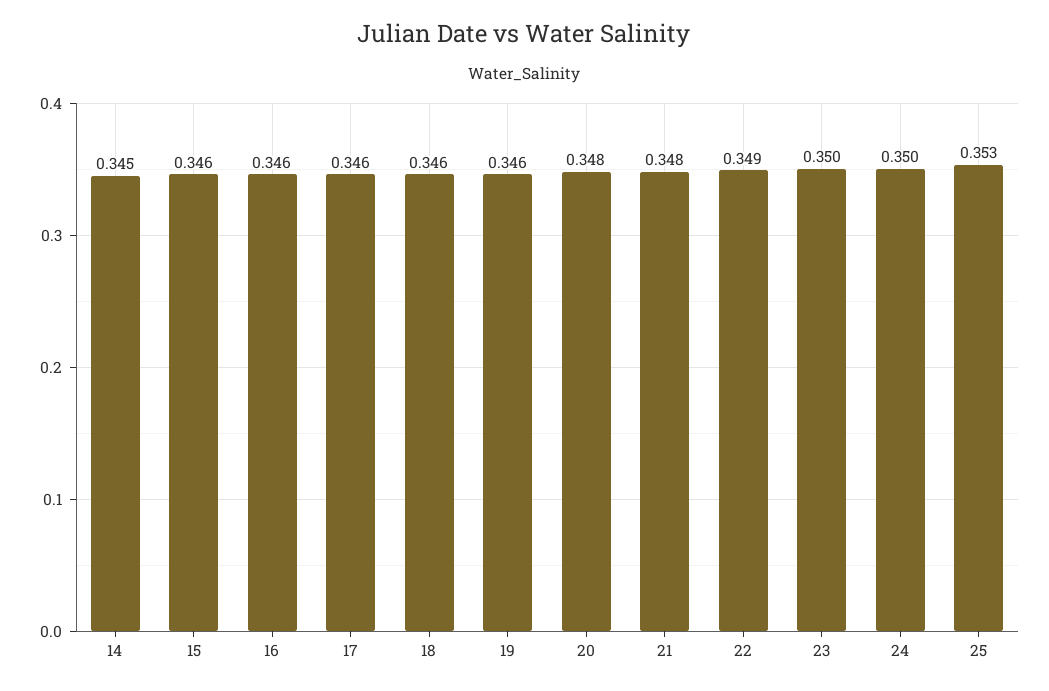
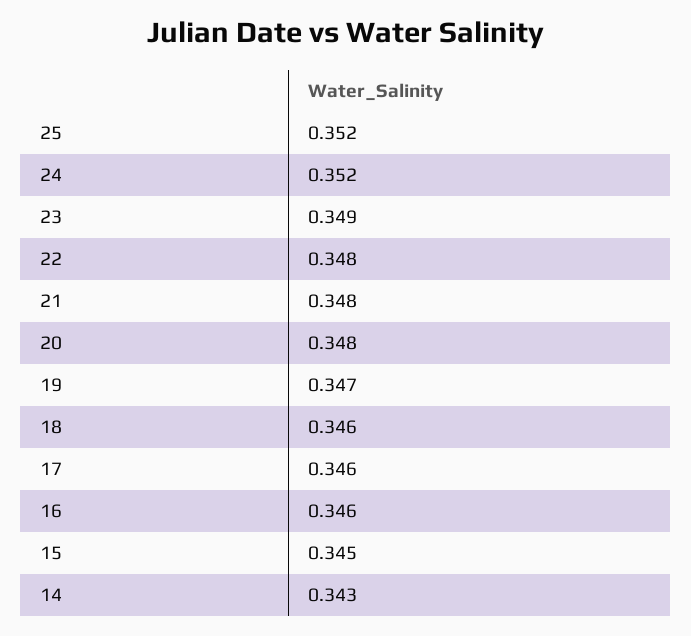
  {
-   "14": 0.345,
+   "14": 0.343,
-   "15": 0.346,
+   "15": 0.345,
    "16": 0.346,
    "17": 0.346,
    "18": 0.346,
-   "19": 0.346,
+   "19": 0.347,
    "20": 0.348,
    "21": 0.348,
-   "22": 0.349,
+   "22": 0.348,
-   "23": 0.35,
+   "23": 0.349,
-   "24": 0.35,
+   "24": 0.352,
-   "25": 0.353
+   "25": 0.352
  }

